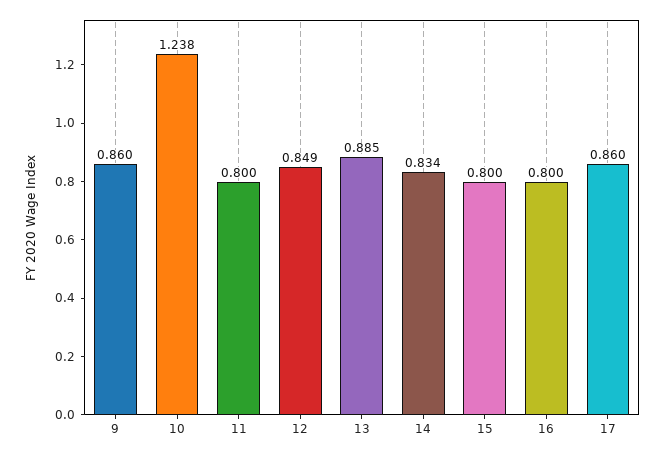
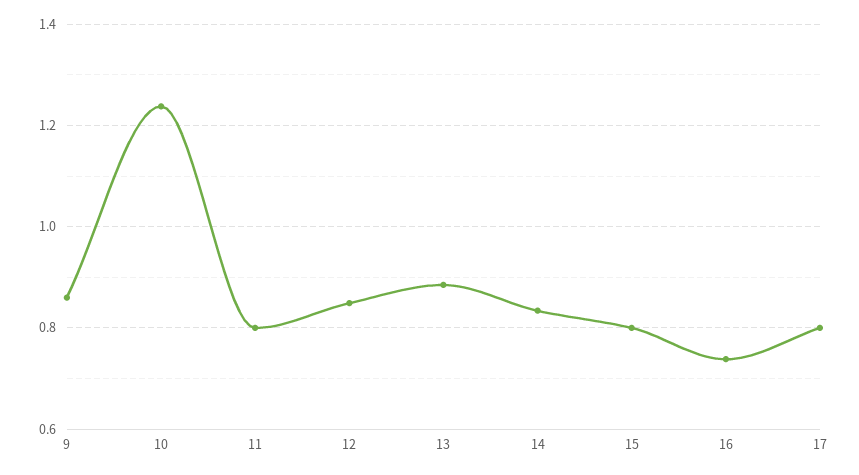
  {
    "9": 0.86,
    "10": 1.238,
    "11": 0.8,
    "12": 0.849,
    "13": 0.885,
    "14": 0.834,
    "15": 0.8,
-   "16": 0.8,
+   "16": 0.74,
-   "17": 0.86
+   "17": 0.8
  }

